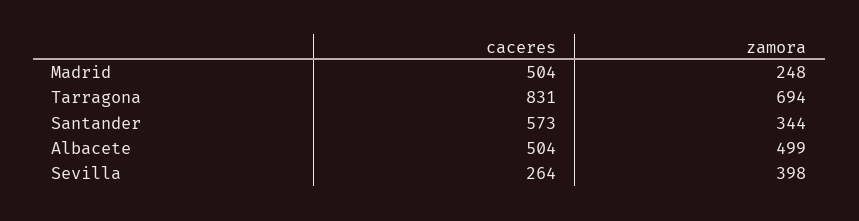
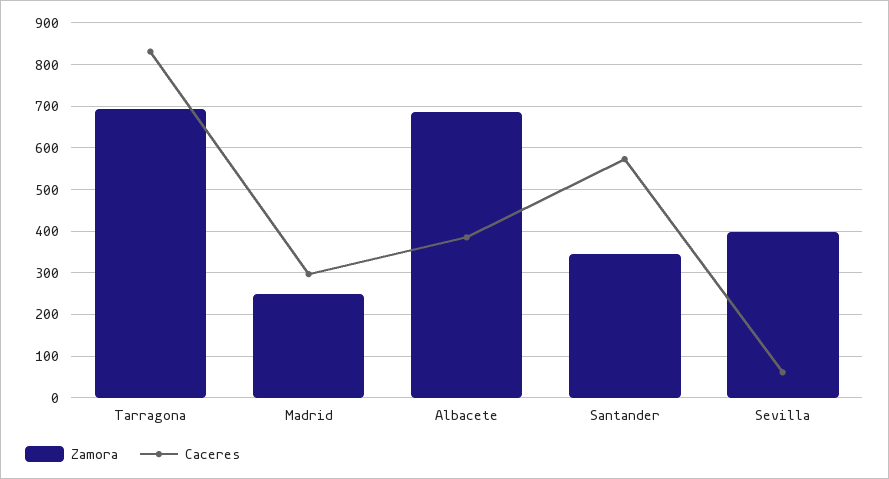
  {
    "caceres": {
-     "Madrid": 504,
+     "Madrid": 300,
      "Tarragona": 831,
      "Santander": 573,
-     "Albacete": 504,
+     "Albacete": 380,
-     "Sevilla": 264
+     "Sevilla": 60
    },
    "zamora": {
      "Madrid": 248,
      "Tarragona": 694,
      "Santander": 344,
-     "Albacete": 499,
+     "Albacete": 680,
      "Sevilla": 398
    }
  }

